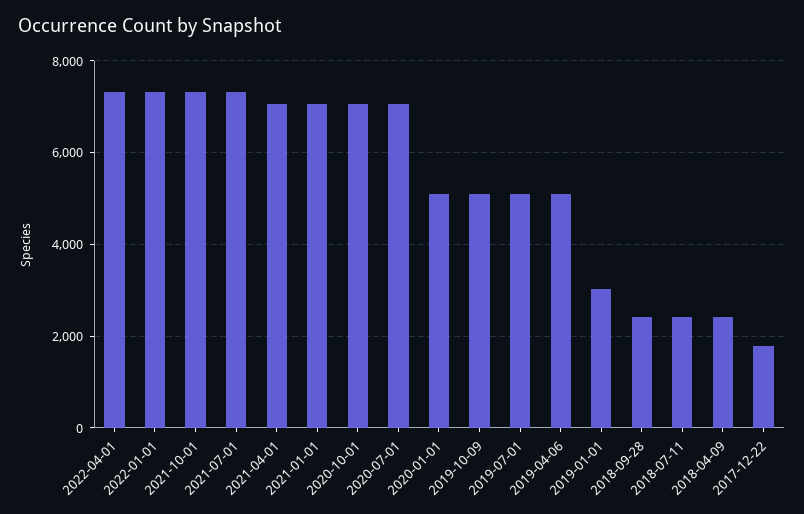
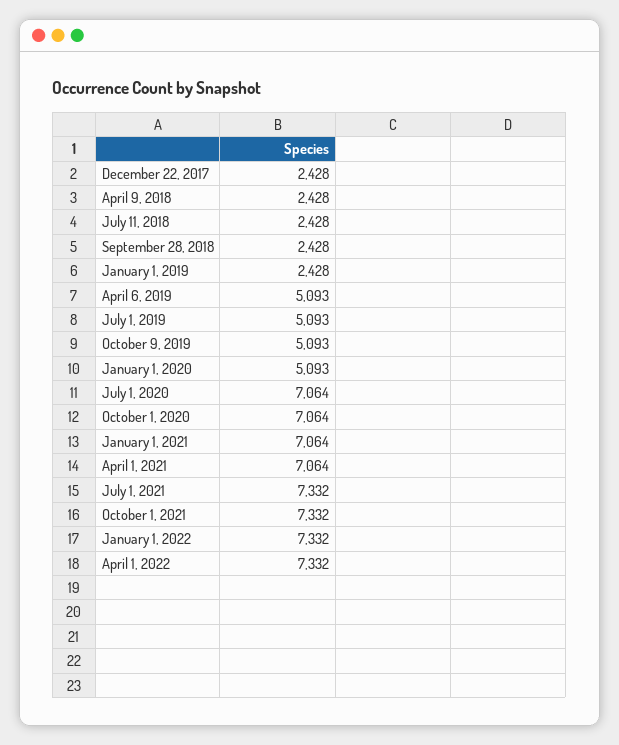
  {
    "2022-04-01": 7332,
    "2022-01-01": 7332,
    "2021-10-01": 7332,
    "2021-07-01": 7332,
    "2021-04-01": 7064,
    "2021-01-01": 7064,
    "2020-10-01": 7064,
    "2020-07-01": 7064,
    "2020-01-01": 5093,
    "2019-10-09": 5093,
    "2019-07-01": 5093,
    "2019-04-06": 5093,
-   "2019-01-01": 3000,
+   "2019-01-01": 2428,
    "2018-09-28": 2428,
    "2018-07-11": 2428,
    "2018-04-09": 2428,
-   "2017-12-22": 1800
+   "2017-12-22": 2428
  }

